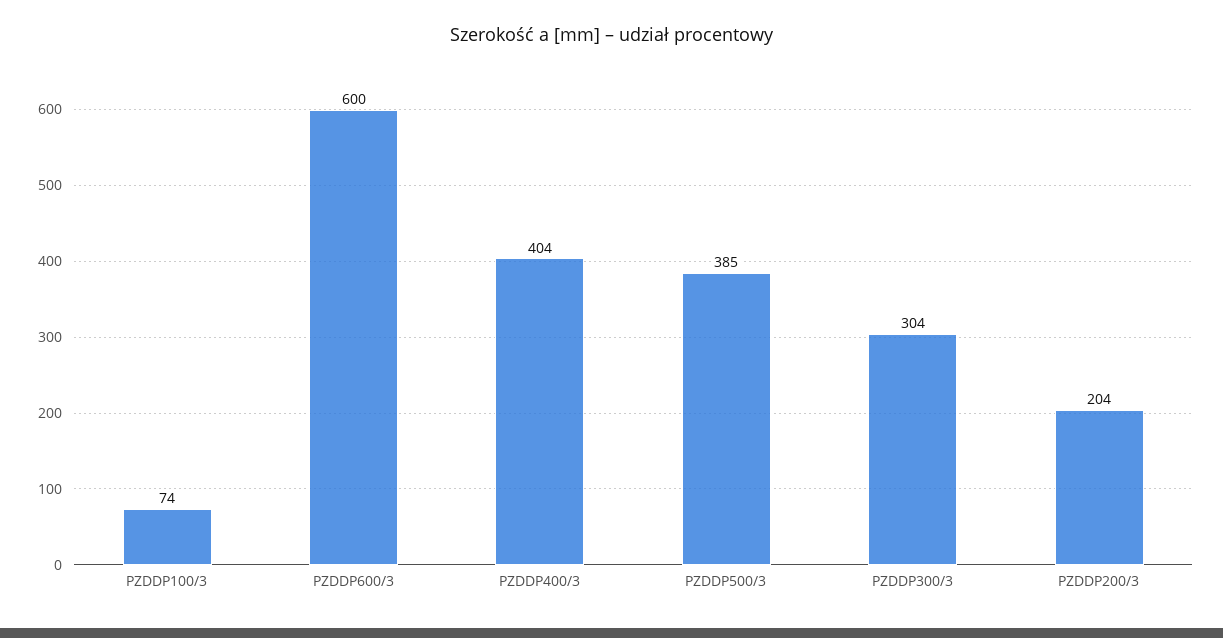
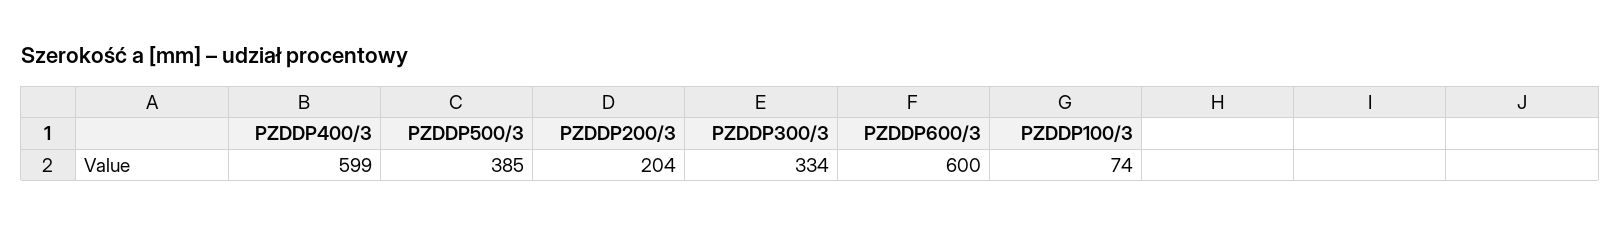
  {
    "PZDDP100/3": 74,
    "PZDDP600/3": 600,
-   "PZDDP400/3": 404,
+   "PZDDP400/3": 599,
    "PZDDP500/3": 385,
-   "PZDDP300/3": 304,
+   "PZDDP300/3": 334,
    "PZDDP200/3": 204
  }

